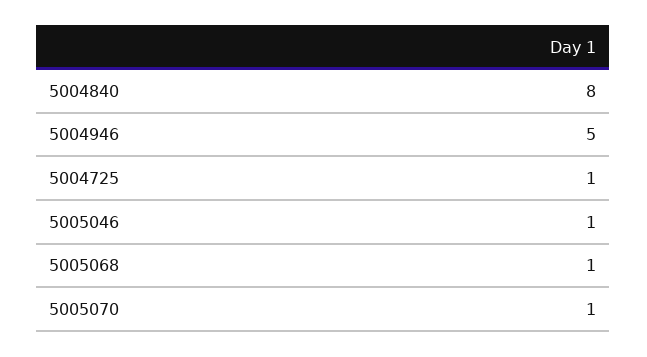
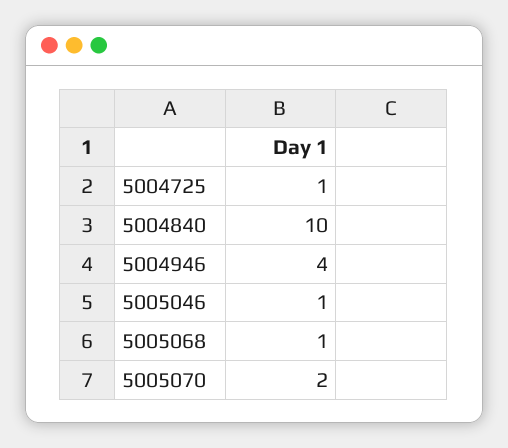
  {
-   "5004840": 8,
+   "5004840": 10,
-   "5004946": 5,
+   "5004946": 4,
    "5004725": 1,
    "5005046": 1,
    "5005068": 1,
-   "5005070": 1
+   "5005070": 2
  }

